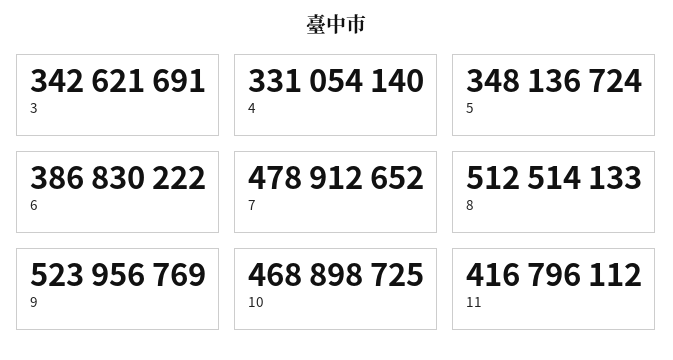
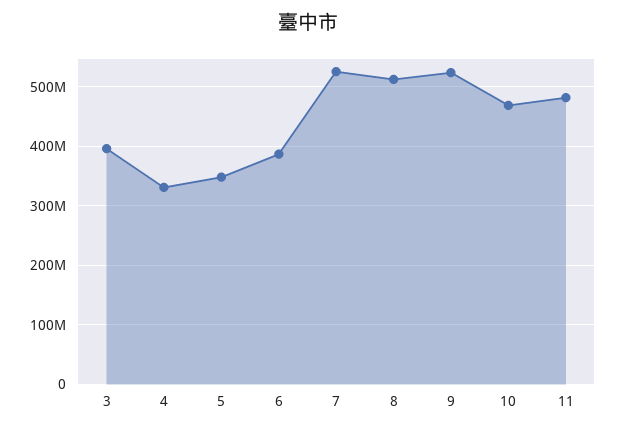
  {
-   "3": 342621691,
+   "3": 400000000,
    "4": 331054140,
    "5": 348136724,
    "6": 386830222,
-   "7": 478912652,
+   "7": 520000000,
    "8": 512514133,
    "9": 523956769,
    "10": 468898725,
-   "11": 416796112
+   "11": 480000000
  }

